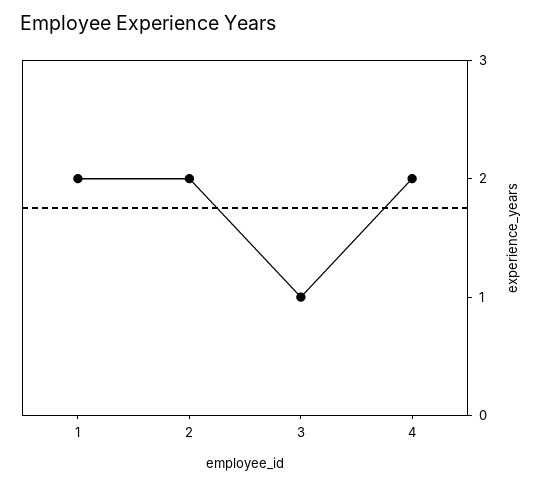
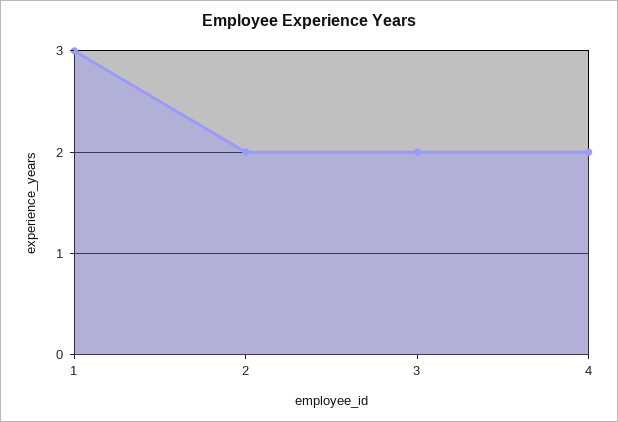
  {
-   "1": 2,
+   "1": 3,
    "2": 2,
-   "3": 1,
+   "3": 2,
    "4": 2
  }

